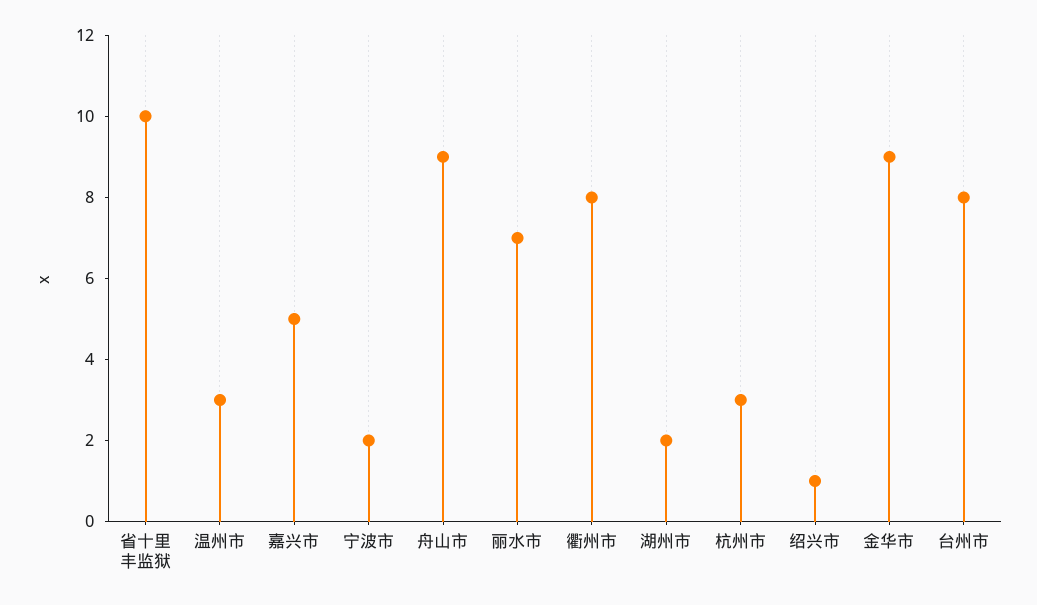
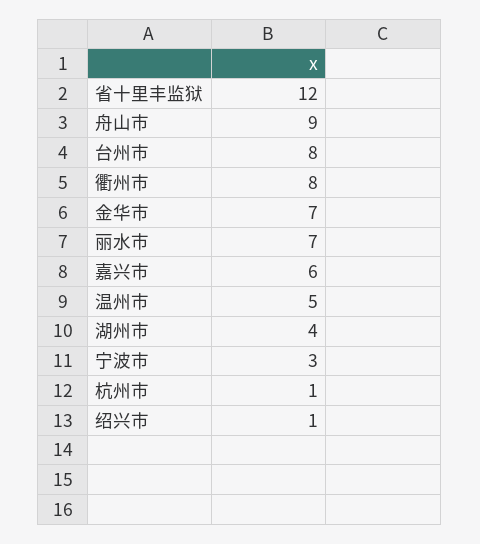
  {
-   "省十里丰监狱": 10,
+   "省十里丰监狱": 12,
-   "温州市": 3,
+   "温州市": 5,
-   "嘉兴市": 5,
+   "嘉兴市": 6,
-   "宁波市": 2,
+   "宁波市": 3,
    "舟山市": 9,
    "丽水市": 7,
    "衢州市": 8,
-   "湖州市": 2,
+   "湖州市": 4,
-   "杭州市": 3,
+   "杭州市": 1,
    "绍兴市": 1,
-   "金华市": 9,
+   "金华市": 7,
    "台州市": 8
  }

